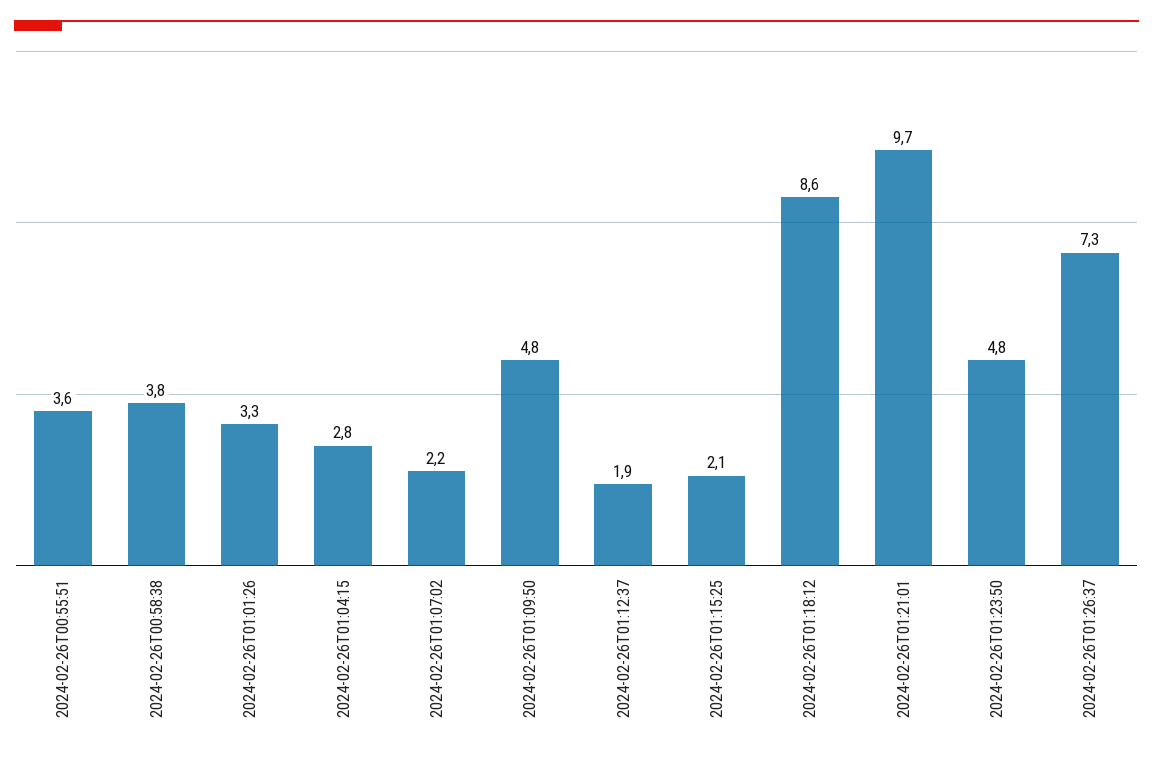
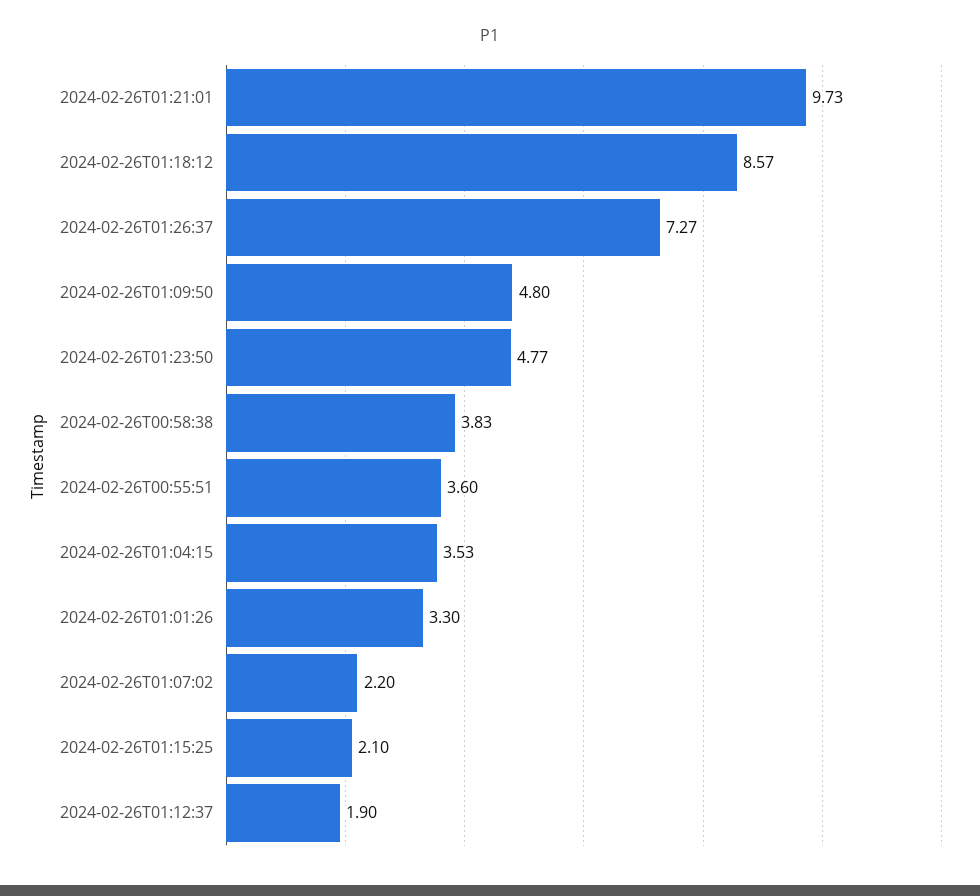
  {
    "2024-02-26T00:55:51": 3.6,
    "2024-02-26T00:58:38": 3.83,
    "2024-02-26T01:01:26": 3.3,
-   "2024-02-26T01:04:15": 2.8,
+   "2024-02-26T01:04:15": 3.53,
    "2024-02-26T01:07:02": 2.2,
    "2024-02-26T01:09:50": 4.8,
    "2024-02-26T01:12:37": 1.9,
    "2024-02-26T01:15:25": 2.1,
    "2024-02-26T01:18:12": 8.57,
    "2024-02-26T01:21:01": 9.73,
    "2024-02-26T01:23:50": 4.77,
    "2024-02-26T01:26:37": 7.27
  }

